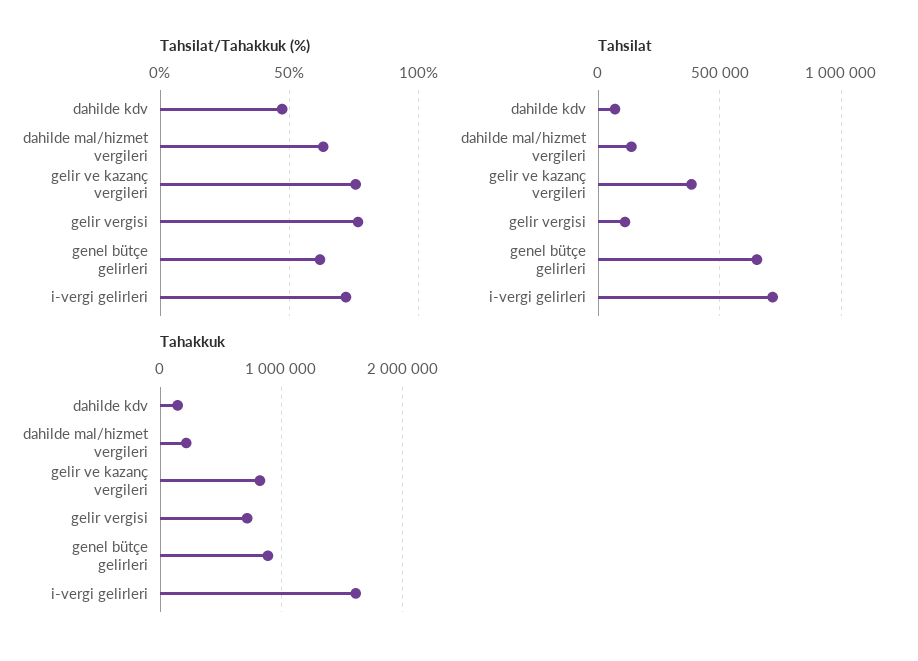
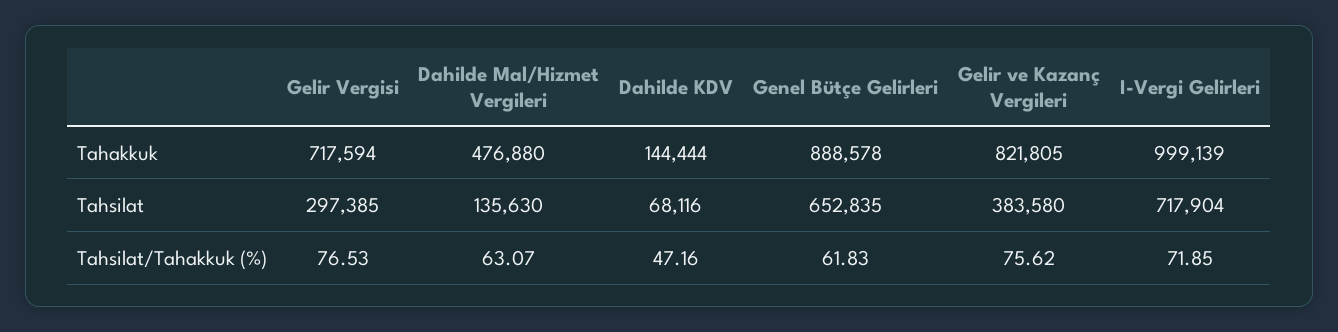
  {
    "Tahsilat/Tahakkuk (%)": {
      "dahilde kdv": 47.16,
      "dahilde mal/hizmet vergileri": 63.07,
      "gelir ve kazanç vergileri": 75.62,
      "gelir vergisi": 76.53,
      "genel bütçe gelirleri": 61.83,
      "i-vergi gelirleri": 71.85
    },
    "Tahsilat": {
      "dahilde kdv": 68116,
      "dahilde mal/hizmet vergileri": 135630,
      "gelir ve kazanç vergileri": 383580,
-     "gelir vergisi": 100000,
+     "gelir vergisi": 297385,
      "genel bütçe gelirleri": 652835,
      "i-vergi gelirleri": 717904
    },
    "Tahakkuk": {
      "dahilde kdv": 144444,
-     "dahilde mal/hizmet vergileri": 200000,
+     "dahilde mal/hizmet vergileri": 476880,
      "gelir ve kazanç vergileri": 821805,
      "gelir vergisi": 717594,
      "genel bütçe gelirleri": 888578,
-     "i-vergi gelirleri": 1600000
+     "i-vergi gelirleri": 999139
    }
  }

